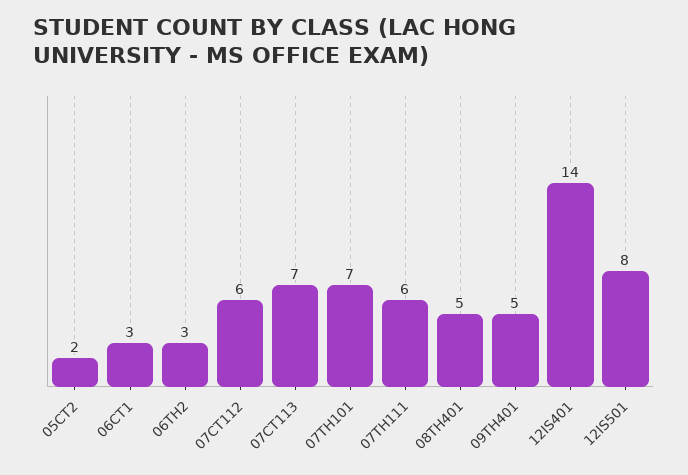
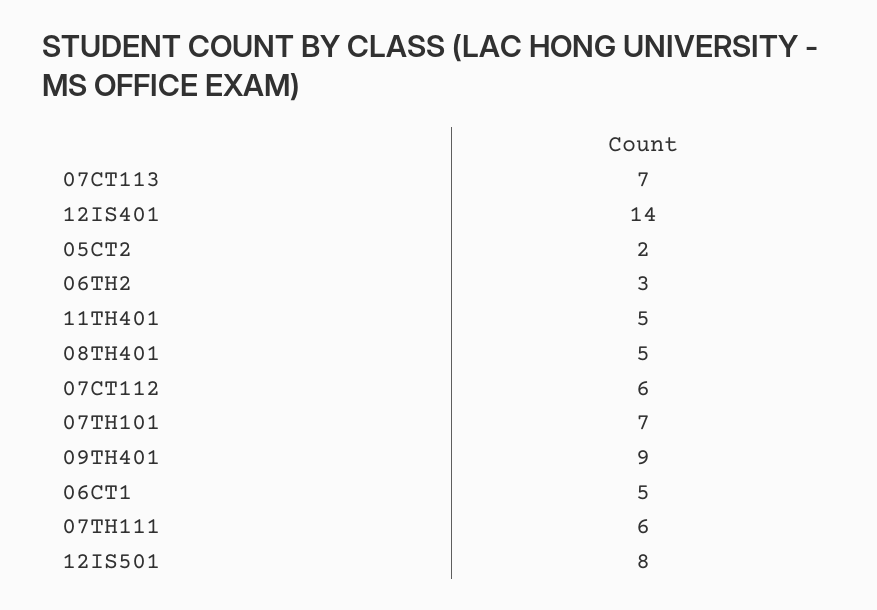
  {
    "05CT2": 2,
-   "06CT1": 3,
+   "06CT1": 5,
    "06TH2": 3,
    "07CT112": 6,
    "07CT113": 7,
    "07TH101": 7,
    "07TH111": 6,
    "08TH401": 5,
-   "09TH401": 5,
+   "09TH401": 9,
    "12IS401": 14,
-   "12IS501": 8
+   "12IS501": 8,
+   "11TH401": 5
  }

